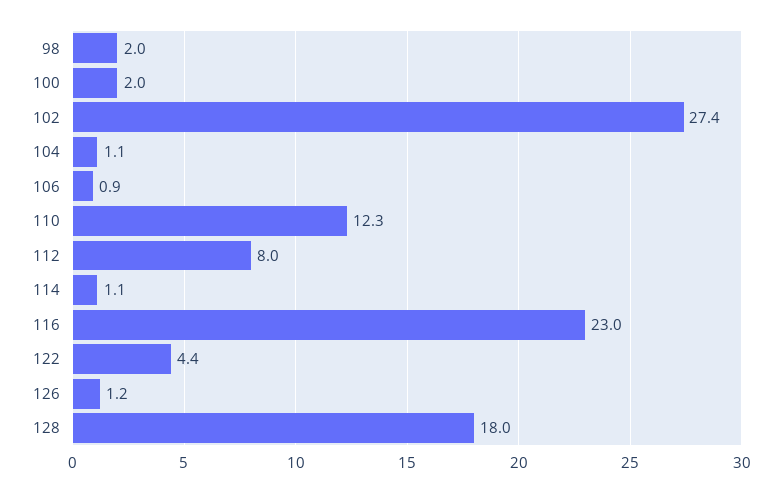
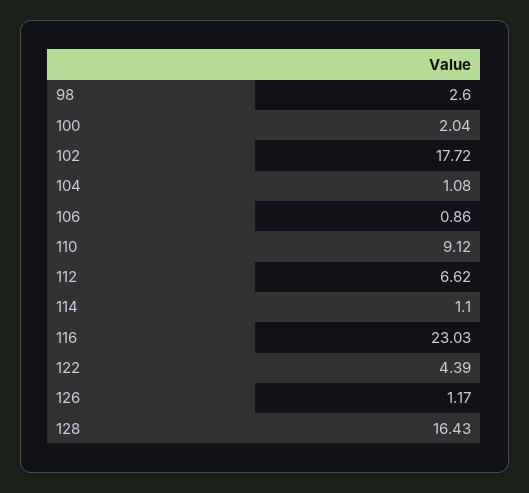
  {
-   "98": 2,
+   "98": 2.6,
    "100": 2.04,
-   "102": 27.4,
+   "102": 17.72,
    "104": 1.08,
    "106": 0.86,
-   "110": 12.3,
+   "110": 9.12,
-   "112": 8,
+   "112": 6.62,
    "114": 1.1,
    "116": 23.03,
    "122": 4.39,
    "126": 1.17,
-   "128": 18
+   "128": 16.43
  }

